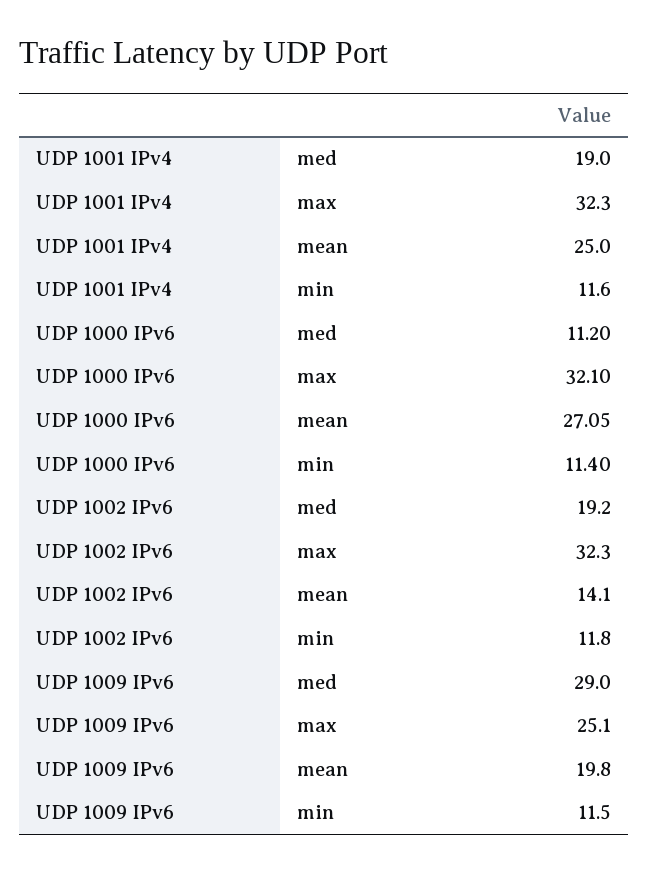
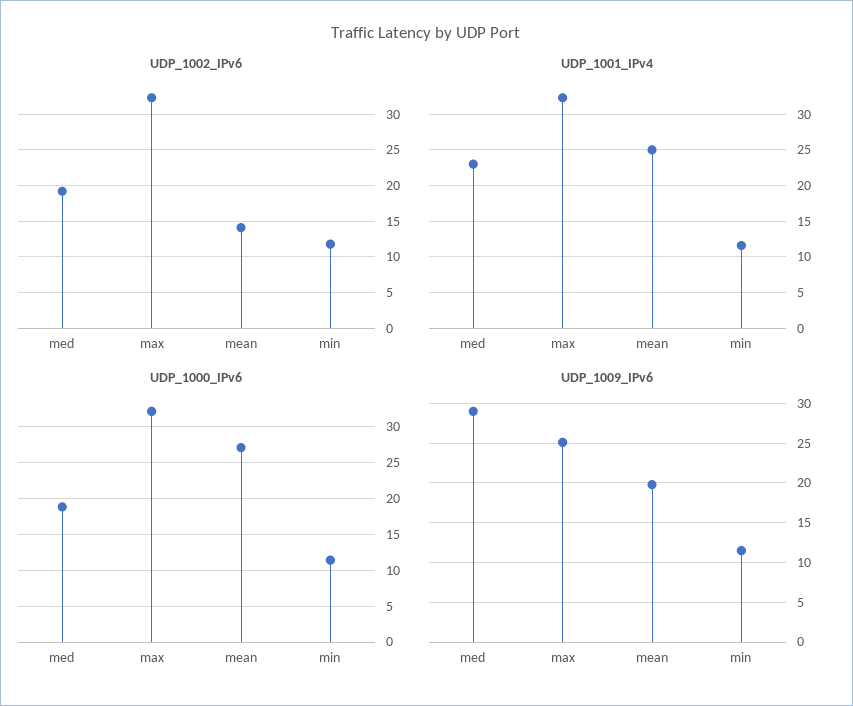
  {
    "UDP 1001 IPv4": {
-     "med": 19,
+     "med": 23,
      "max": 32.3,
      "mean": 25,
      "min": 11.6
    },
    "UDP 1000 IPv6": {
-     "med": 11.2,
+     "med": 19,
      "max": 32.1,
      "mean": 27.05,
      "min": 11.4
    },
    "UDP 1002 IPv6": {
      "med": 19.2,
      "max": 32.3,
      "mean": 14.1,
      "min": 11.8
    },
    "UDP 1009 IPv6": {
      "med": 29,
      "max": 25.1,
      "mean": 19.8,
      "min": 11.5
    }
  }

